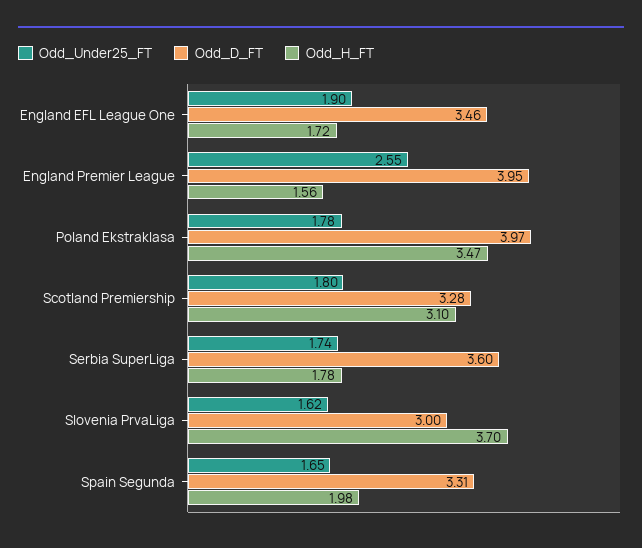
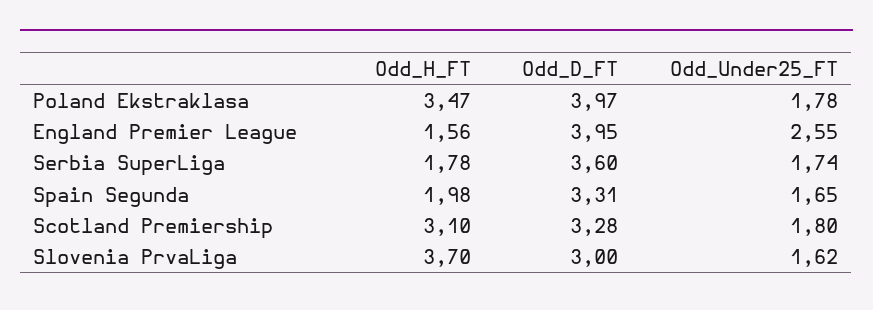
  {
    "Odd_Under25_FT": {
-     "England EFL League One": 1.9,
      "England Premier League": 2.55,
      "Poland Ekstraklasa": 1.78,
      "Scotland Premiership": 1.8,
      "Serbia SuperLiga": 1.74,
      "Slovenia PrvaLiga": 1.62,
      "Spain Segunda": 1.65
    },
    "Odd_D_FT": {
-     "England EFL League One": 3.46,
      "England Premier League": 3.95,
      "Poland Ekstraklasa": 3.97,
      "Scotland Premiership": 3.28,
      "Serbia SuperLiga": 3.6,
      "Slovenia PrvaLiga": 3,
      "Spain Segunda": 3.31
    },
    "Odd_H_FT": {
-     "England EFL League One": 1.72,
      "England Premier League": 1.56,
      "Poland Ekstraklasa": 3.47,
      "Scotland Premiership": 3.1,
      "Serbia SuperLiga": 1.78,
      "Slovenia PrvaLiga": 3.7,
      "Spain Segunda": 1.98
    }
  }

